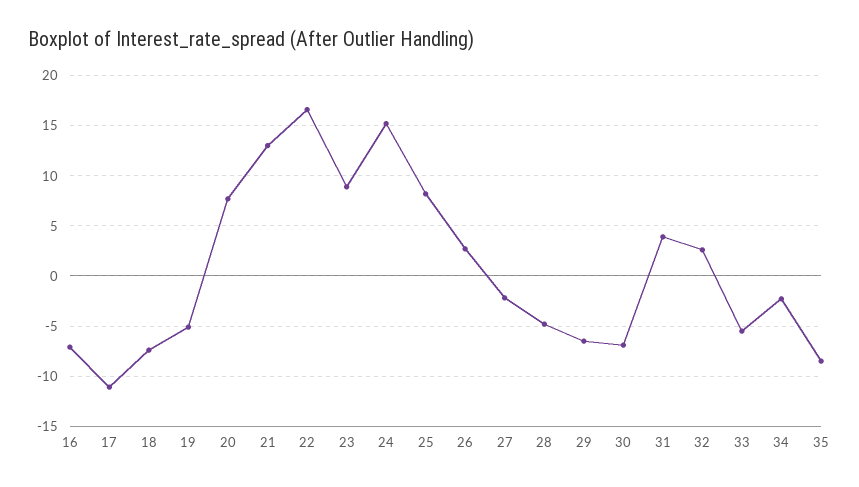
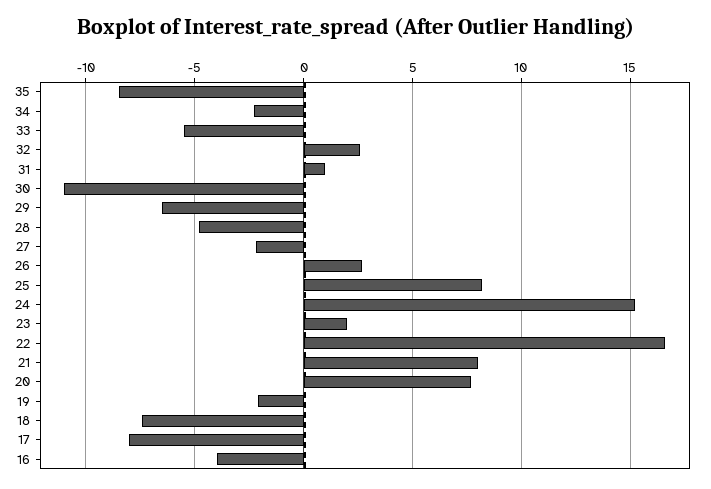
  {
-   "16": -7,
+   "16": -4,
-   "17": -11,
+   "17": -8,
    "18": -7.5,
-   "19": -5,
+   "19": -2,
    "20": 7.5,
-   "21": 13,
+   "21": 8,
    "22": 16.5,
-   "23": 9,
+   "23": 2,
    "24": 15,
    "25": 8,
    "26": 2.5,
    "27": -2,
    "28": -5,
    "29": -6.5,
-   "30": -7,
+   "30": -11,
-   "31": 4,
+   "31": 1,
    "32": 2.5,
    "33": -5.5,
    "34": -2.5,
    "35": -8.5
  }

